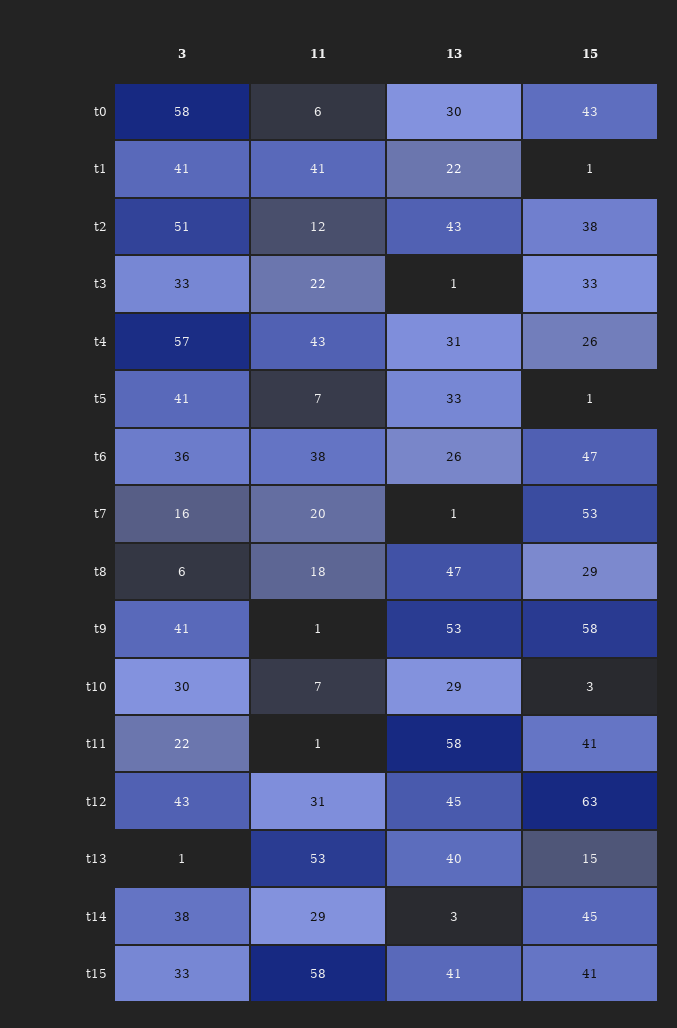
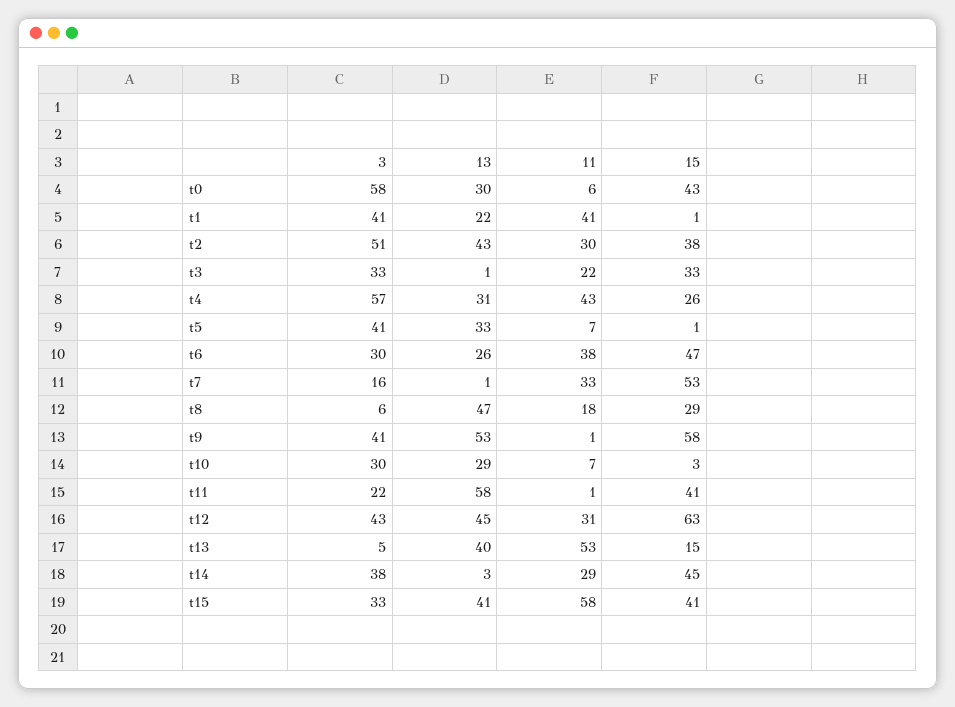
  {
    "3": {
      "t0": 58,
      "t1": 41,
      "t2": 51,
      "t3": 33,
      "t4": 57,
      "t5": 41,
-     "t6": 36,
+     "t6": 30,
      "t7": 16,
      "t8": 6,
      "t9": 41,
      "t10": 30,
      "t11": 22,
      "t12": 43,
-     "t13": 1,
+     "t13": 5,
      "t14": 38,
      "t15": 33
    },
    "11": {
      "t0": 6,
      "t1": 41,
-     "t2": 12,
+     "t2": 30,
      "t3": 22,
      "t4": 43,
      "t5": 7,
      "t6": 38,
-     "t7": 20,
+     "t7": 33,
      "t8": 18,
      "t9": 1,
      "t10": 7,
      "t11": 1,
      "t12": 31,
      "t13": 53,
      "t14": 29,
      "t15": 58
    },
    "13": {
      "t0": 30,
      "t1": 22,
      "t2": 43,
      "t3": 1,
      "t4": 31,
      "t5": 33,
      "t6": 26,
      "t7": 1,
      "t8": 47,
      "t9": 53,
      "t10": 29,
      "t11": 58,
      "t12": 45,
      "t13": 40,
      "t14": 3,
      "t15": 41
    },
    "15": {
      "t0": 43,
      "t1": 1,
      "t2": 38,
      "t3": 33,
      "t4": 26,
      "t5": 1,
      "t6": 47,
      "t7": 53,
      "t8": 29,
      "t9": 58,
      "t10": 3,
      "t11": 41,
      "t12": 63,
      "t13": 15,
      "t14": 45,
      "t15": 41
    }
  }

